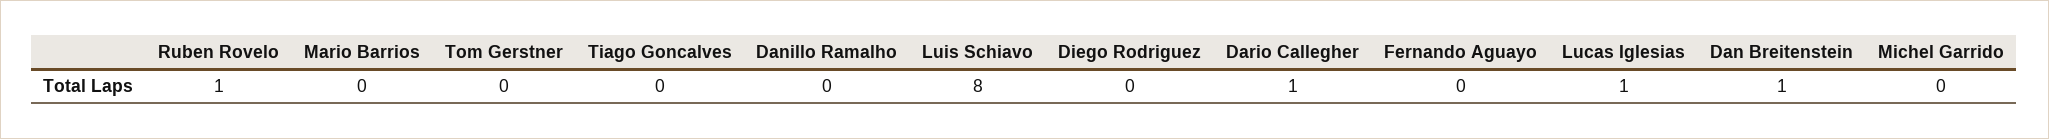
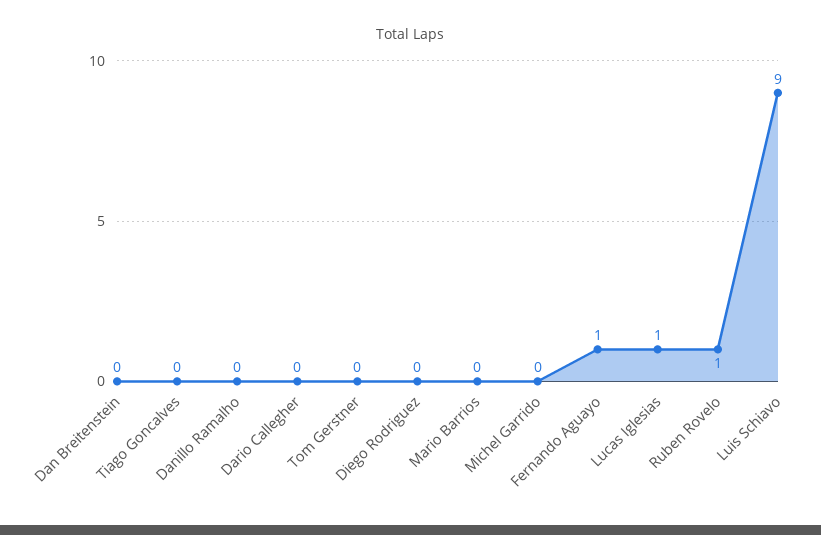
  {
    "Ruben Rovelo": 1,
    "Mario Barrios": 0,
    "Tom Gerstner": 0,
    "Tiago Goncalves": 0,
    "Danillo Ramalho": 0,
-   "Luis Schiavo": 8,
+   "Luis Schiavo": 9,
    "Diego Rodriguez": 0,
-   "Dario Callegher": 1,
+   "Dario Callegher": 0,
-   "Fernando Aguayo": 0,
+   "Fernando Aguayo": 1,
    "Lucas Iglesias": 1,
-   "Dan Breitenstein": 1,
+   "Dan Breitenstein": 0,
    "Michel Garrido": 0
  }

